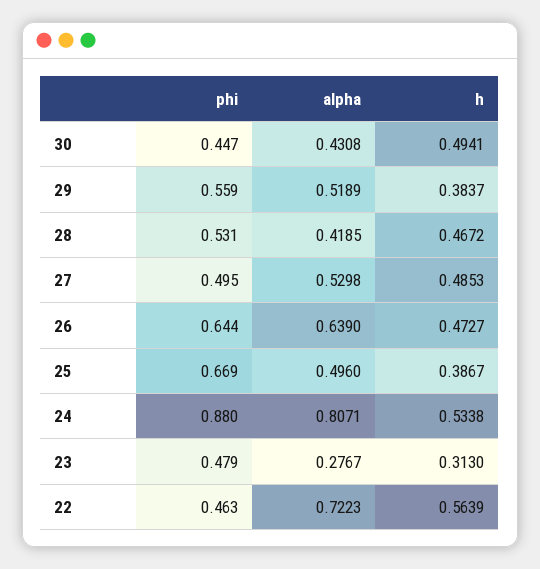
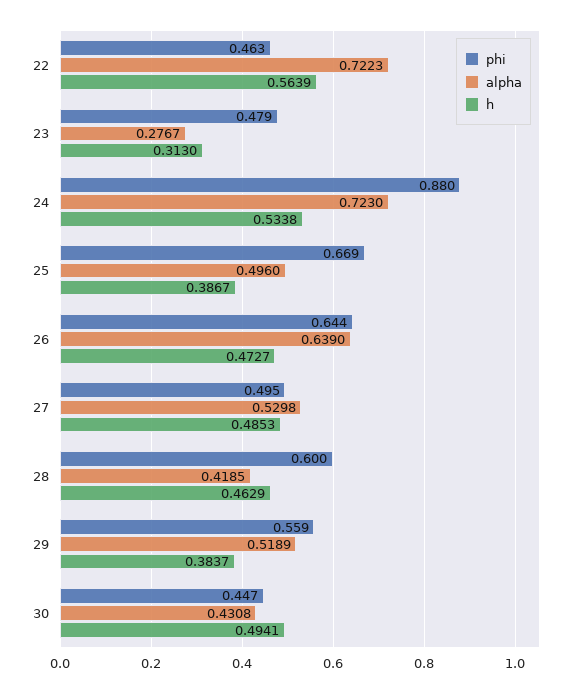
  {
    "phi": {
      "30": 0.447,
      "29": 0.559,
-     "28": 0.531,
+     "28": 0.6,
      "27": 0.495,
      "26": 0.644,
      "25": 0.669,
      "24": 0.88,
      "23": 0.479,
      "22": 0.463
    },
    "alpha": {
      "30": 0.4308,
      "29": 0.5189,
      "28": 0.4185,
      "27": 0.5298,
      "26": 0.639,
      "25": 0.496,
-     "24": 0.8071,
+     "24": 0.723,
      "23": 0.2767,
      "22": 0.7223
    },
    "h": {
      "30": 0.4941,
      "29": 0.3837,
-     "28": 0.4672,
+     "28": 0.4629,
      "27": 0.4853,
      "26": 0.4727,
      "25": 0.3867,
      "24": 0.5338,
      "23": 0.313,
      "22": 0.5639
    }
  }

